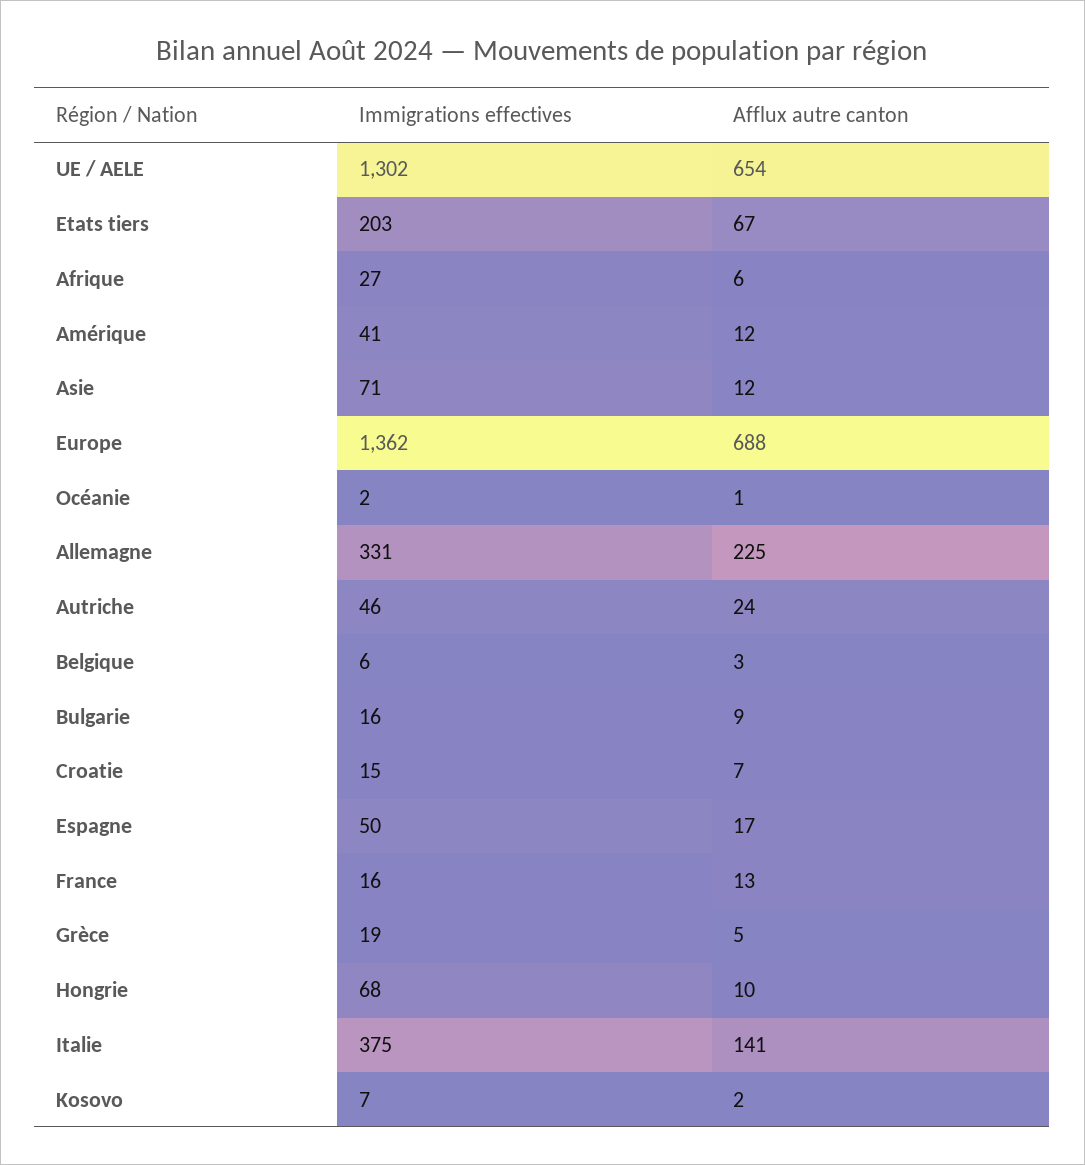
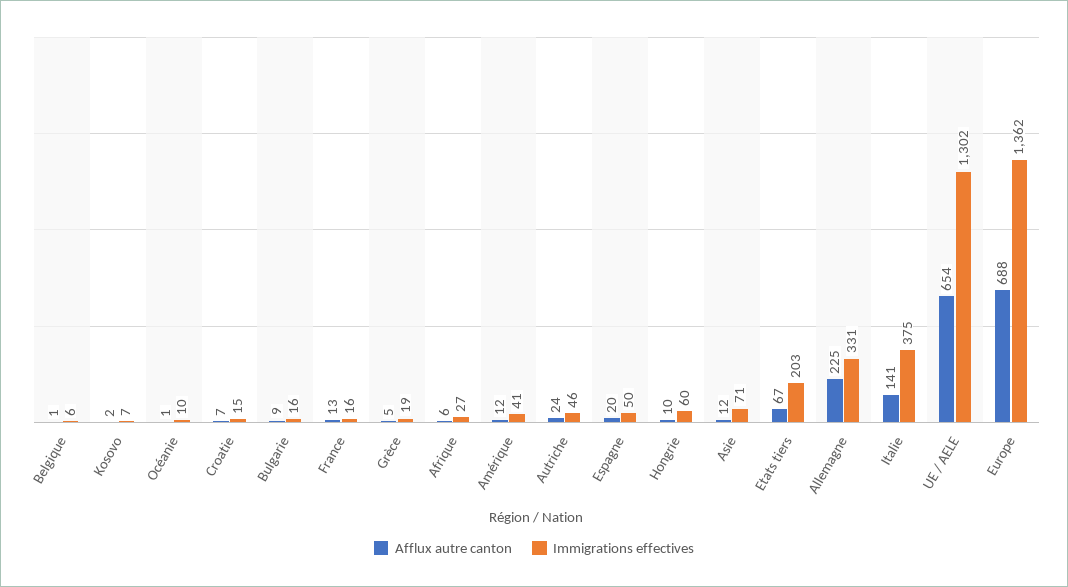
  {
    "Immigrations effectives": {
      "UE / AELE": 1302,
      "Etats tiers": 203,
      "Afrique": 27,
      "Amérique": 41,
      "Asie": 71,
      "Europe": 1362,
-     "Océanie": 2,
+     "Océanie": 10,
      "Allemagne": 331,
      "Autriche": 46,
      "Belgique": 6,
      "Bulgarie": 16,
      "Croatie": 15,
      "Espagne": 50,
      "France": 16,
      "Grèce": 19,
-     "Hongrie": 68,
+     "Hongrie": 60,
      "Italie": 375,
      "Kosovo": 7
    },
    "Afflux autre canton": {
      "UE / AELE": 654,
      "Etats tiers": 67,
      "Afrique": 6,
      "Amérique": 12,
      "Asie": 12,
      "Europe": 688,
      "Océanie": 1,
      "Allemagne": 225,
      "Autriche": 24,
-     "Belgique": 3,
+     "Belgique": 1,
      "Bulgarie": 9,
      "Croatie": 7,
-     "Espagne": 17,
+     "Espagne": 20,
      "France": 13,
      "Grèce": 5,
      "Hongrie": 10,
      "Italie": 141,
      "Kosovo": 2
    }
  }

